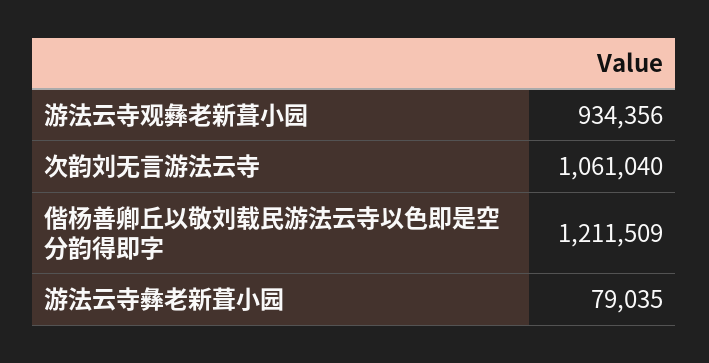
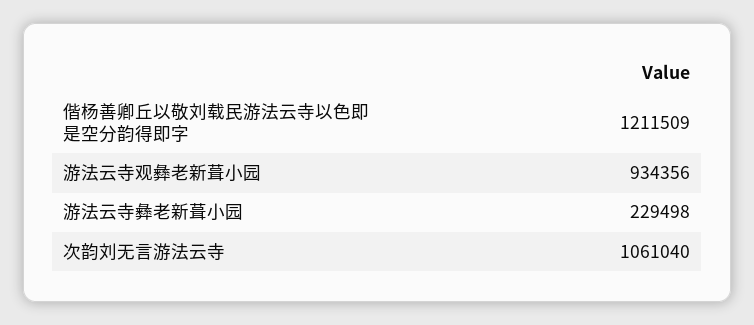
  {
    "游法云寺观彝老新葺小园": 934356,
    "次韵刘无言游法云寺": 1061040,
    "偕杨善卿丘以敬刘载民游法云寺以色即是空分韵得即字": 1211509,
-   "游法云寺彝老新葺小园": 79035
+   "游法云寺彝老新葺小园": 229498
  }

